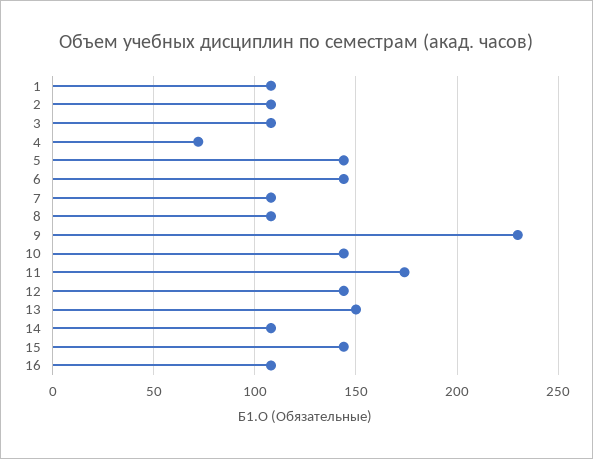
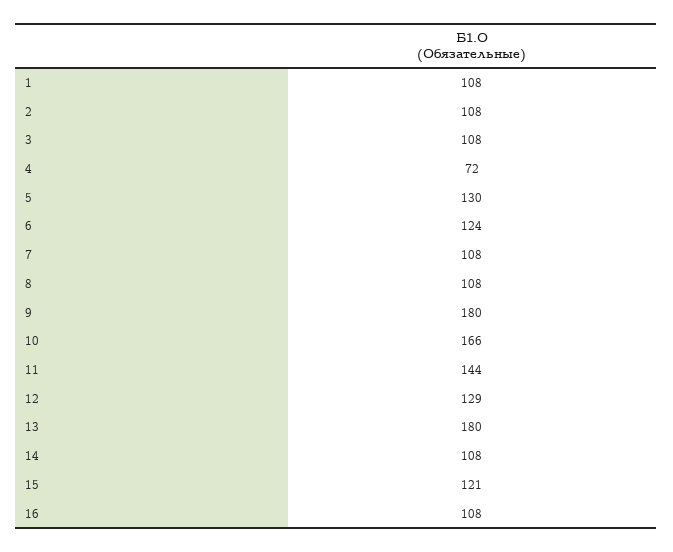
  {
    "1": 108,
    "2": 108,
    "3": 108,
    "4": 72,
-   "5": 145,
+   "5": 130,
-   "6": 145,
+   "6": 124,
    "7": 108,
    "8": 108,
-   "9": 230,
+   "9": 180,
-   "10": 145,
+   "10": 166,
-   "11": 175,
+   "11": 144,
-   "12": 145,
+   "12": 129,
-   "13": 150,
+   "13": 180,
    "14": 108,
-   "15": 145,
+   "15": 121,
    "16": 108
  }

